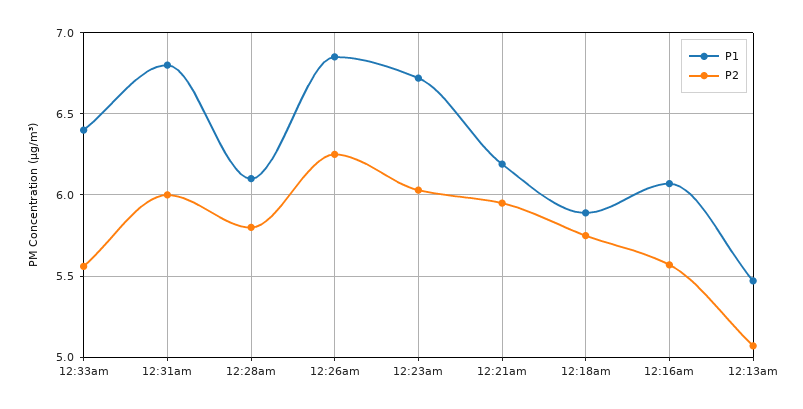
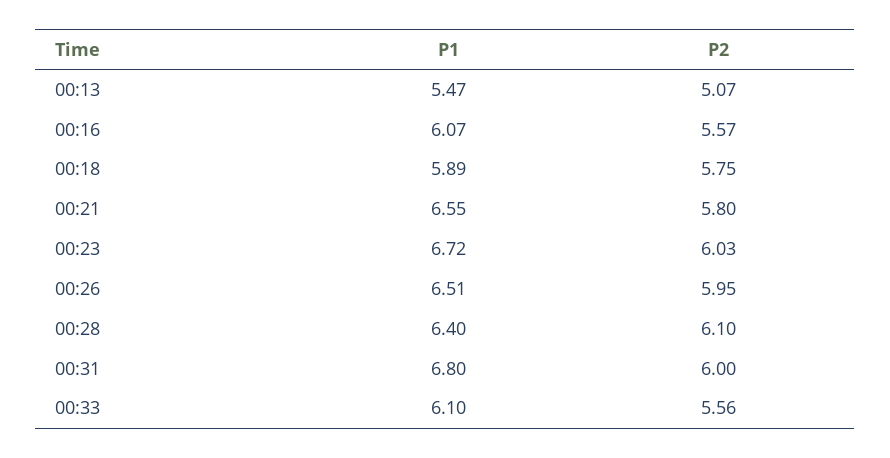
  {
    "P1": {
-     "12:33am": 6.4,
+     "12:33am": 6.1,
      "12:31am": 6.8,
-     "12:28am": 6.1,
+     "12:28am": 6.4,
-     "12:26am": 6.85,
+     "12:26am": 6.51,
      "12:23am": 6.72,
-     "12:21am": 6.2,
+     "12:21am": 6.55,
      "12:18am": 5.89,
      "12:16am": 6.07,
      "12:13am": 5.47
    },
    "P2": {
      "12:33am": 5.56,
      "12:31am": 6,
-     "12:28am": 5.8,
+     "12:28am": 6.1,
-     "12:26am": 6.25,
+     "12:26am": 5.95,
      "12:23am": 6.03,
-     "12:21am": 5.95,
+     "12:21am": 5.8,
      "12:18am": 5.75,
      "12:16am": 5.57,
      "12:13am": 5.07
    }
  }

